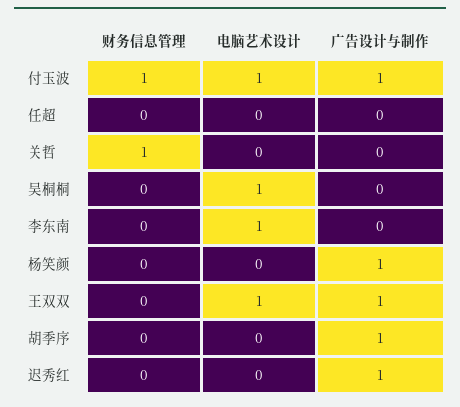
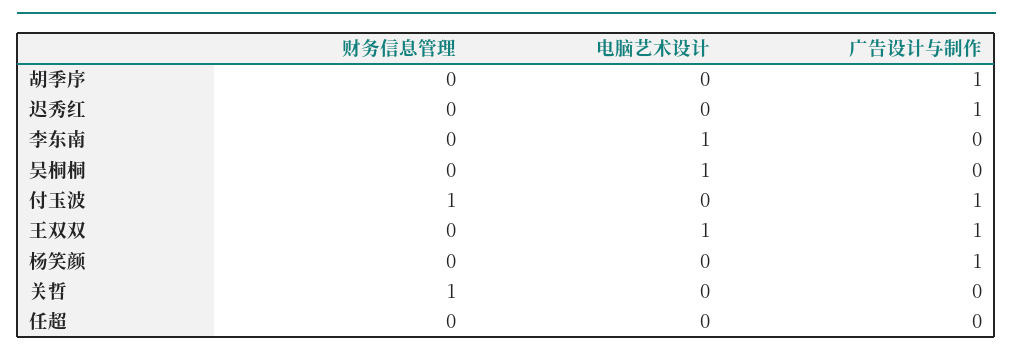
  {
    "财务信息管理": {
      "付玉波": 1,
      "任超": 0,
      "关哲": 1,
      "吴桐桐": 0,
      "李东南": 0,
      "杨笑颜": 0,
      "王双双": 0,
      "胡季序": 0,
      "迟秀红": 0
    },
    "电脑艺术设计": {
-     "付玉波": 1,
+     "付玉波": 0,
      "任超": 0,
      "关哲": 0,
      "吴桐桐": 1,
      "李东南": 1,
      "杨笑颜": 0,
      "王双双": 1,
      "胡季序": 0,
      "迟秀红": 0
    },
    "广告设计与制作": {
      "付玉波": 1,
      "任超": 0,
      "关哲": 0,
      "吴桐桐": 0,
      "李东南": 0,
      "杨笑颜": 1,
      "王双双": 1,
      "胡季序": 1,
      "迟秀红": 1
    }
  }

